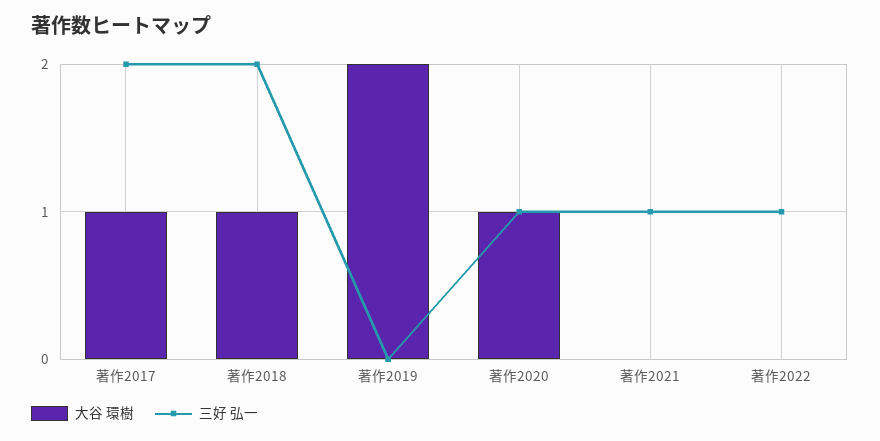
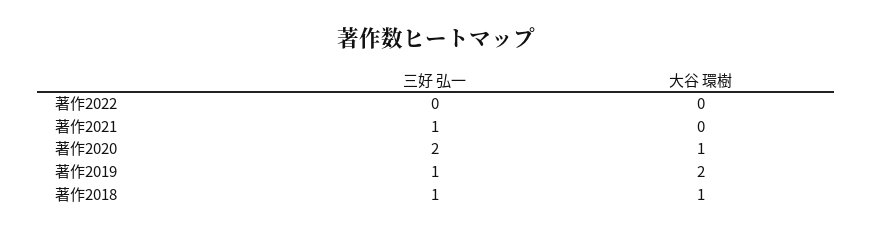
  {
    "大谷 環樹": {
-     "著作2017": 1,
      "著作2018": 1,
      "著作2019": 2,
      "著作2020": 1,
      "著作2021": 0,
      "著作2022": 0
    },
    "三好 弘一": {
-     "著作2017": 2,
-     "著作2018": 2,
+     "著作2018": 1,
-     "著作2019": 0,
+     "著作2019": 1,
-     "著作2020": 1,
+     "著作2020": 2,
      "著作2021": 1,
-     "著作2022": 1
+     "著作2022": 0
    }
  }

